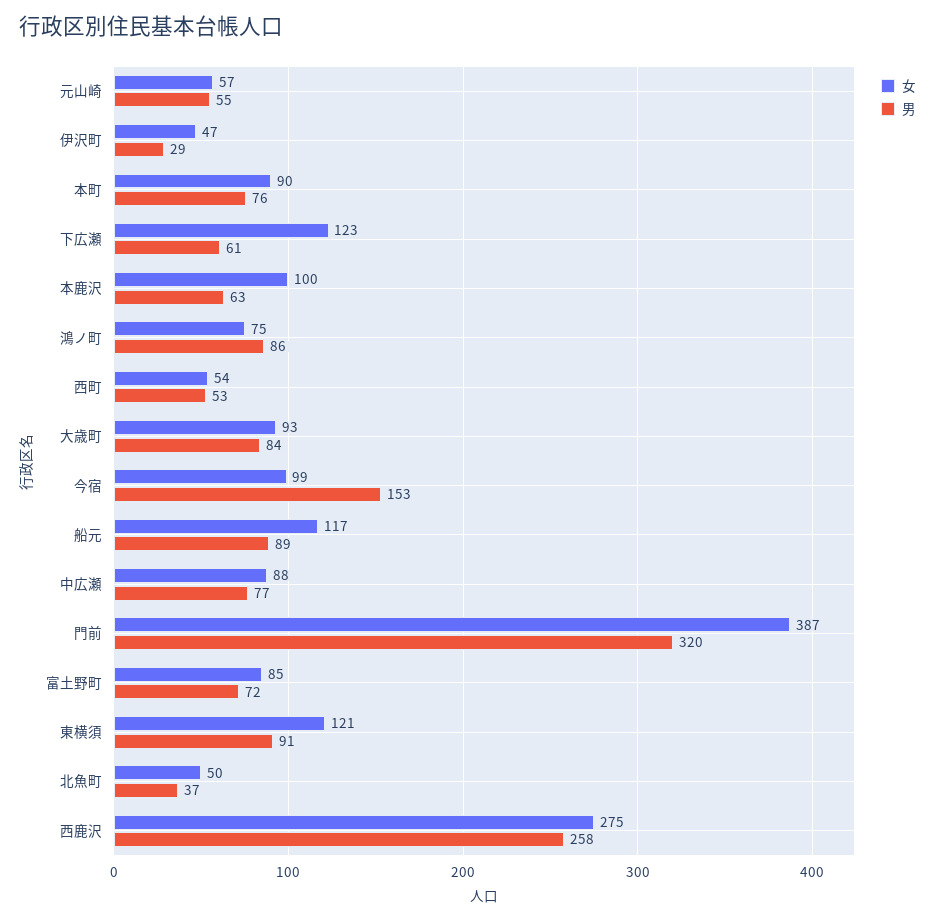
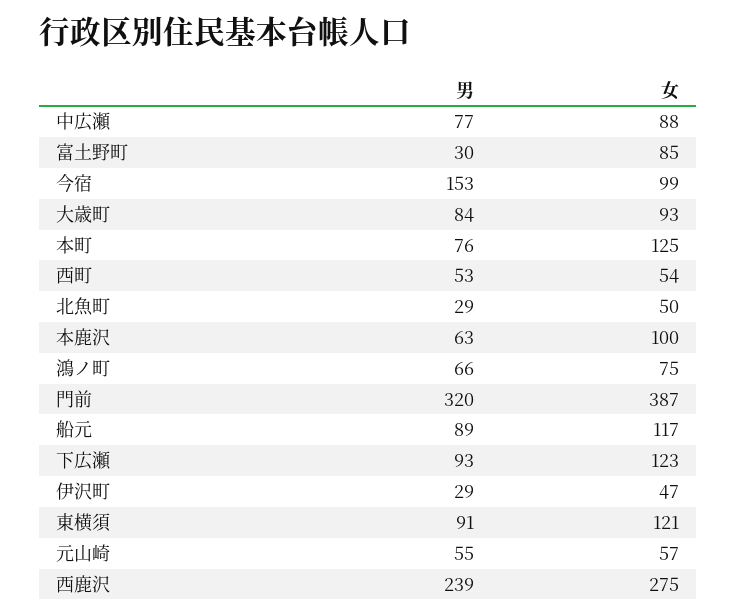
  {
    "女": {
      "元山崎": 57,
      "伊沢町": 47,
-     "本町": 90,
+     "本町": 125,
      "下広瀬": 123,
      "本鹿沢": 100,
      "鴻ノ町": 75,
      "西町": 54,
      "大歳町": 93,
      "今宿": 99,
      "船元": 117,
      "中広瀬": 88,
      "門前": 387,
      "富土野町": 85,
      "東横須": 121,
      "北魚町": 50,
      "西鹿沢": 275
    },
    "男": {
      "元山崎": 55,
      "伊沢町": 29,
      "本町": 76,
-     "下広瀬": 61,
+     "下広瀬": 93,
      "本鹿沢": 63,
-     "鴻ノ町": 86,
+     "鴻ノ町": 66,
      "西町": 53,
      "大歳町": 84,
      "今宿": 153,
      "船元": 89,
      "中広瀬": 77,
      "門前": 320,
-     "富土野町": 72,
+     "富土野町": 30,
      "東横須": 91,
-     "北魚町": 37,
+     "北魚町": 29,
-     "西鹿沢": 258
+     "西鹿沢": 239
    }
  }

